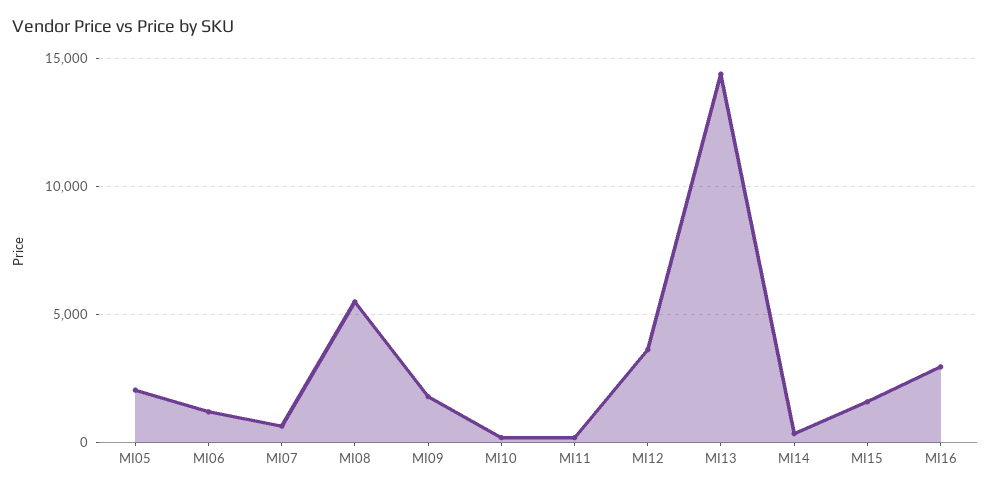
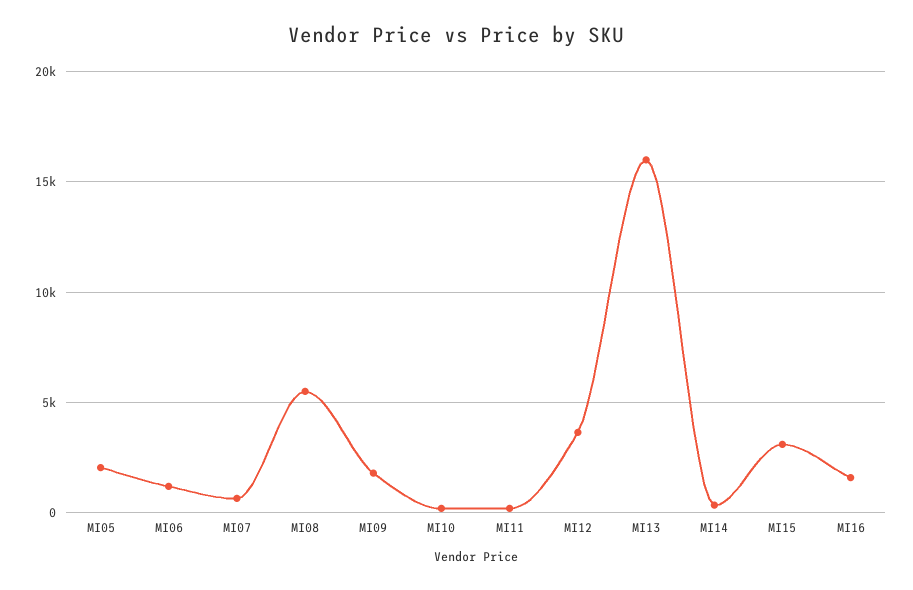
  {
    "MI05": 2000,
    "MI06": 1000,
    "MI07": 500,
    "MI08": 5500,
    "MI09": 2000,
    "MI10": 0,
    "MI11": 0,
    "MI12": 3500,
-   "MI13": 14500,
+   "MI13": 16000,
    "MI14": 500,
-   "MI15": 1500,
+   "MI15": 3000,
-   "MI16": 3000
+   "MI16": 1500
  }

